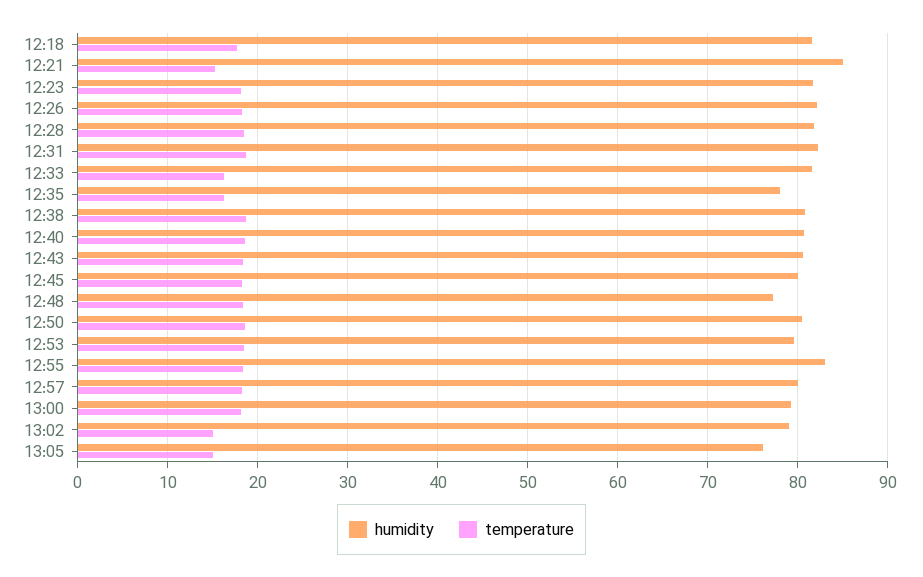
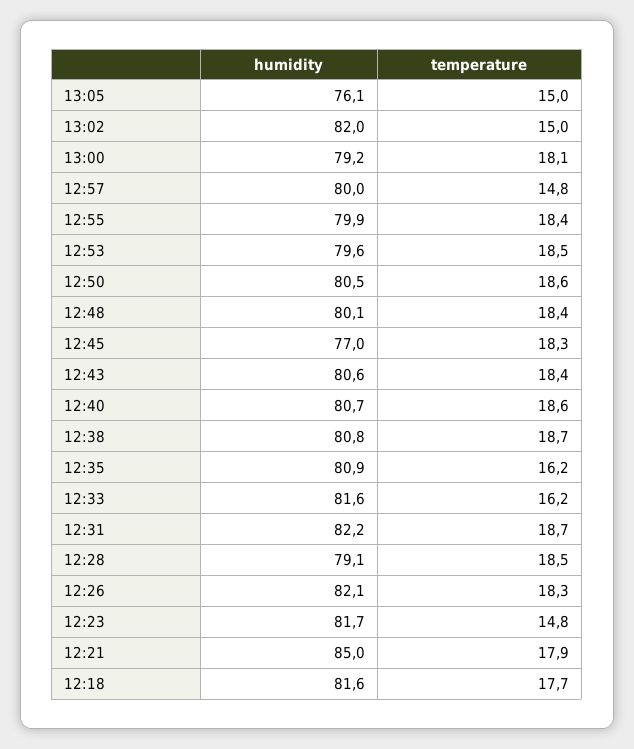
  {
    "humidity": {
      "12:18": 81.6,
      "12:21": 85,
      "12:23": 81.7,
      "12:26": 82.1,
-     "12:28": 82,
+     "12:28": 79.1,
      "12:31": 82.2,
      "12:33": 81.6,
-     "12:35": 78,
+     "12:35": 80.9,
      "12:38": 80.8,
      "12:40": 80.7,
      "12:43": 80.6,
-     "12:45": 80,
+     "12:45": 77,
-     "12:48": 77,
+     "12:48": 80.1,
      "12:50": 80.5,
      "12:53": 79.6,
-     "12:55": 83,
+     "12:55": 79.9,
      "12:57": 80,
      "13:00": 79.2,
-     "13:02": 79,
+     "13:02": 82,
      "13:05": 76.1
    },
    "temperature": {
      "12:18": 17.7,
-     "12:21": 15,
+     "12:21": 17.9,
-     "12:23": 18,
+     "12:23": 14.8,
      "12:26": 18.3,
      "12:28": 18.5,
      "12:31": 18.7,
      "12:33": 16.2,
      "12:35": 16.2,
      "12:38": 18.7,
      "12:40": 18.6,
      "12:43": 18.4,
      "12:45": 18.3,
      "12:48": 18.4,
      "12:50": 18.6,
      "12:53": 18.5,
      "12:55": 18.4,
-     "12:57": 18,
+     "12:57": 14.8,
      "13:00": 18.1,
      "13:02": 15,
      "13:05": 15
    }
  }

